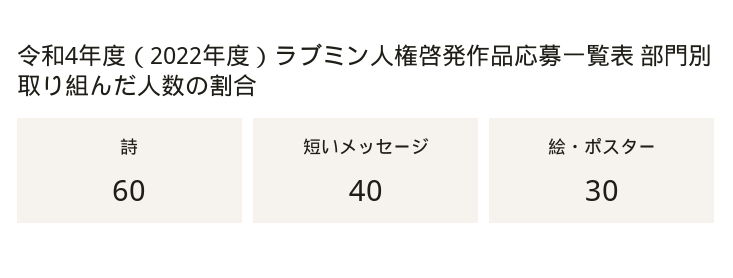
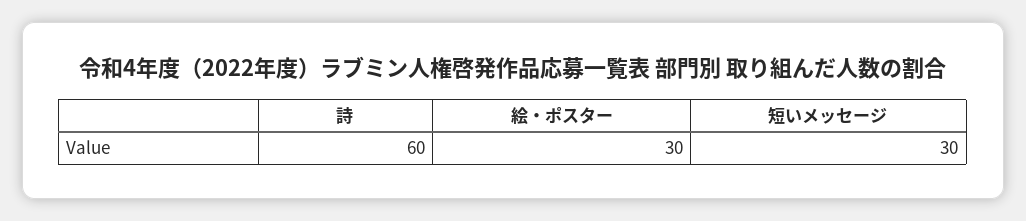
  {
    "詩": 60,
-   "短いメッセージ": 40,
+   "短いメッセージ": 30,
    "絵・ポスター": 30
  }

